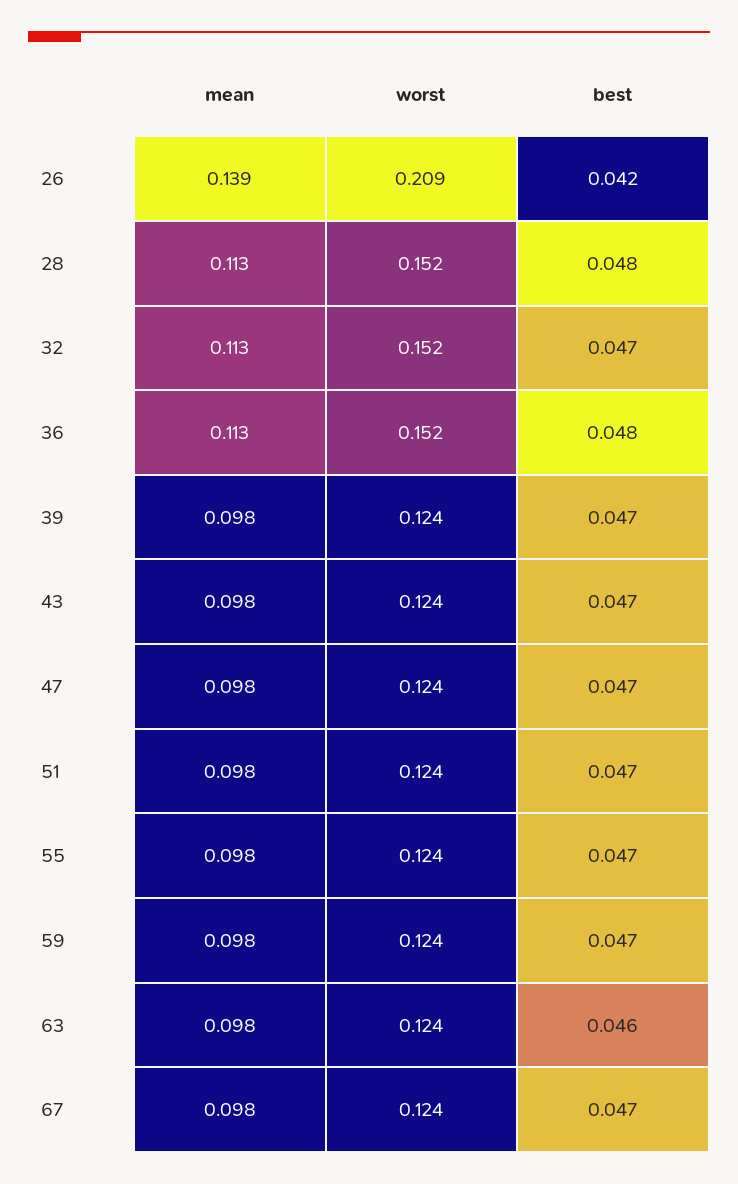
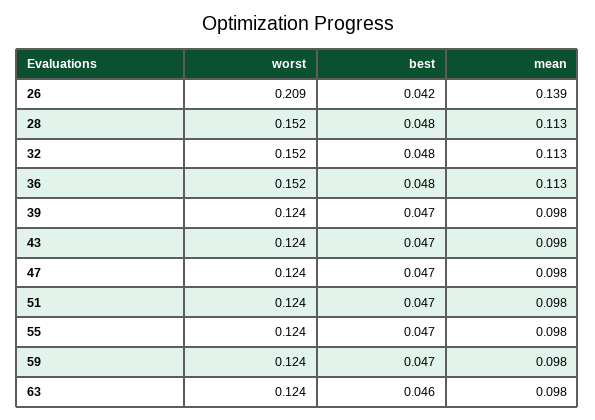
  {
    "mean": {
      "26": 0.139,
      "28": 0.113,
      "32": 0.113,
      "36": 0.113,
      "39": 0.098,
      "43": 0.098,
      "47": 0.098,
      "51": 0.098,
      "55": 0.098,
      "59": 0.098,
-     "63": 0.098,
+     "63": 0.098
-     "67": 0.098
    },
    "worst": {
      "26": 0.209,
      "28": 0.152,
      "32": 0.152,
      "36": 0.152,
      "39": 0.124,
      "43": 0.124,
      "47": 0.124,
      "51": 0.124,
      "55": 0.124,
      "59": 0.124,
-     "63": 0.124,
+     "63": 0.124
-     "67": 0.124
    },
    "best": {
      "26": 0.042,
      "28": 0.048,
-     "32": 0.047,
+     "32": 0.048,
      "36": 0.048,
      "39": 0.047,
      "43": 0.047,
      "47": 0.047,
      "51": 0.047,
      "55": 0.047,
      "59": 0.047,
-     "63": 0.046,
+     "63": 0.046
-     "67": 0.047
    }
  }

